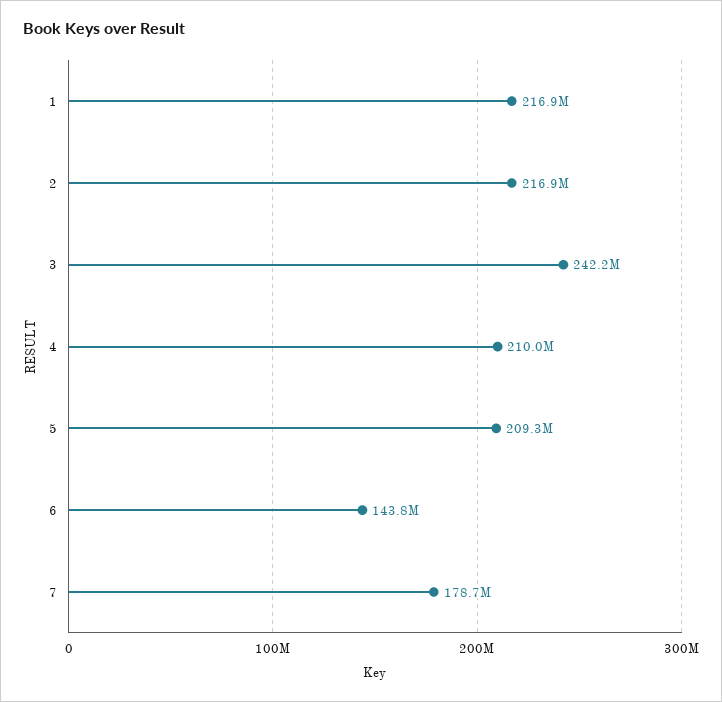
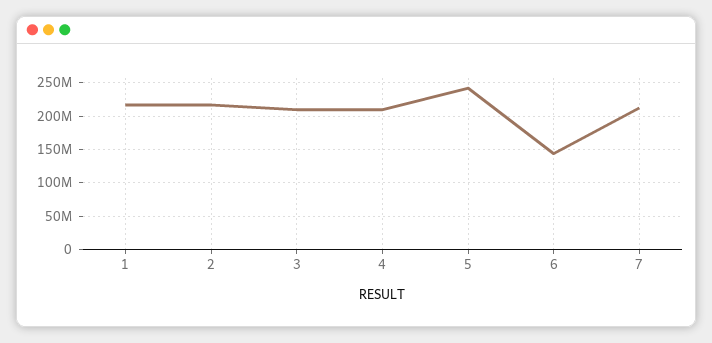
  {
    "1": 216900000,
    "2": 216900000,
-   "3": 242200000,
+   "3": 210000000,
    "4": 210000000,
-   "5": 209300000,
+   "5": 240000000,
    "6": 143800000,
-   "7": 178700000
+   "7": 210000000
  }

